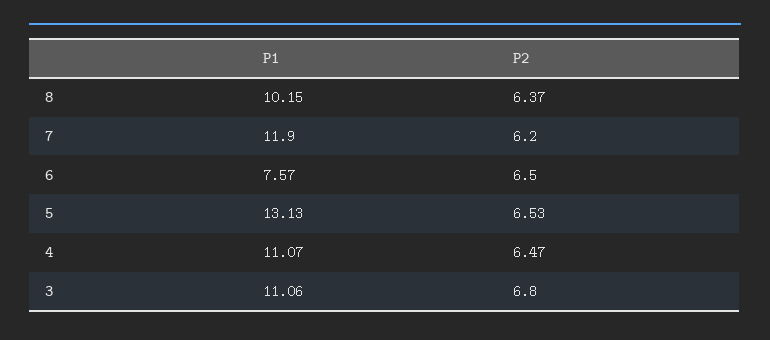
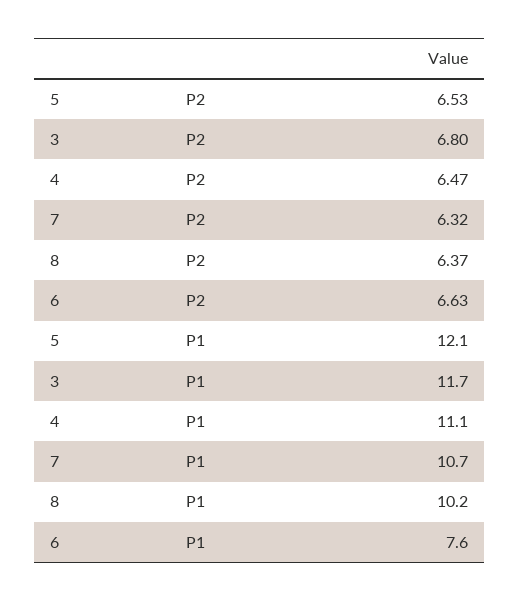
  {
    "P1": {
      "8": 10.15,
-     "7": 11.9,
+     "7": 10.7,
      "6": 7.57,
-     "5": 13.13,
+     "5": 12.1,
      "4": 11.07,
-     "3": 11.06
+     "3": 11.7
    },
    "P2": {
      "8": 6.37,
-     "7": 6.2,
+     "7": 6.32,
-     "6": 6.5,
+     "6": 6.63,
      "5": 6.53,
      "4": 6.47,
      "3": 6.8
    }
  }

